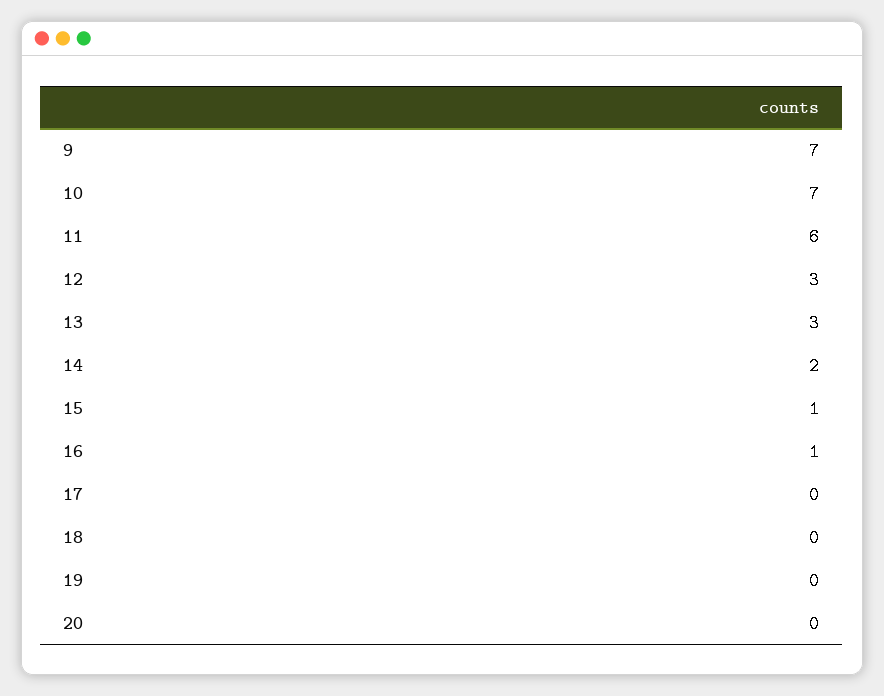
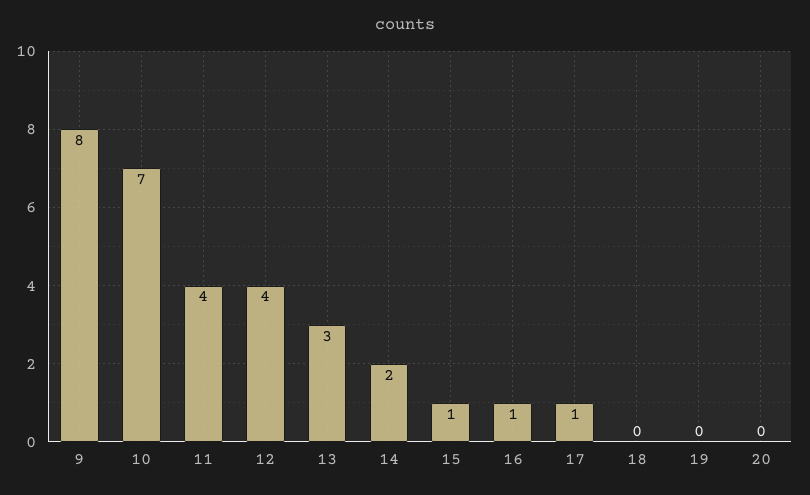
  {
-   "9": 7,
+   "9": 8,
    "10": 7,
-   "11": 6,
+   "11": 4,
-   "12": 3,
+   "12": 4,
    "13": 3,
    "14": 2,
    "15": 1,
    "16": 1,
-   "17": 0,
+   "17": 1,
    "18": 0,
    "19": 0,
    "20": 0
  }

